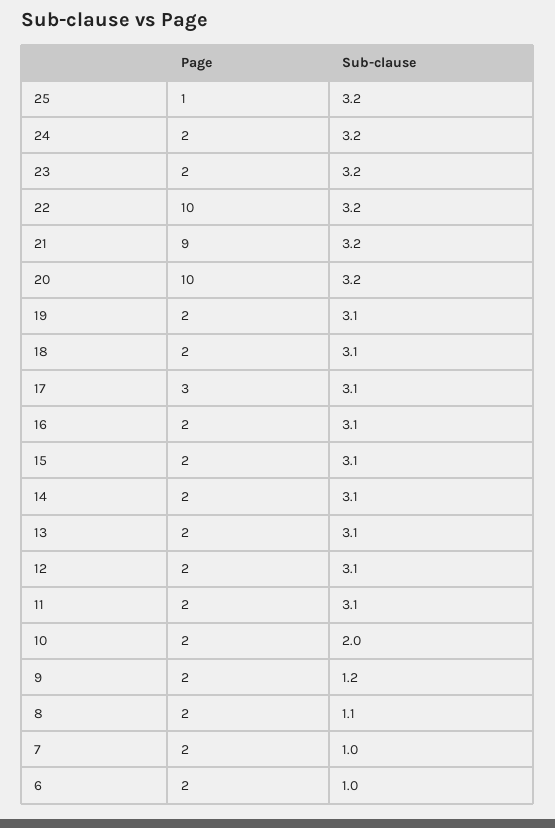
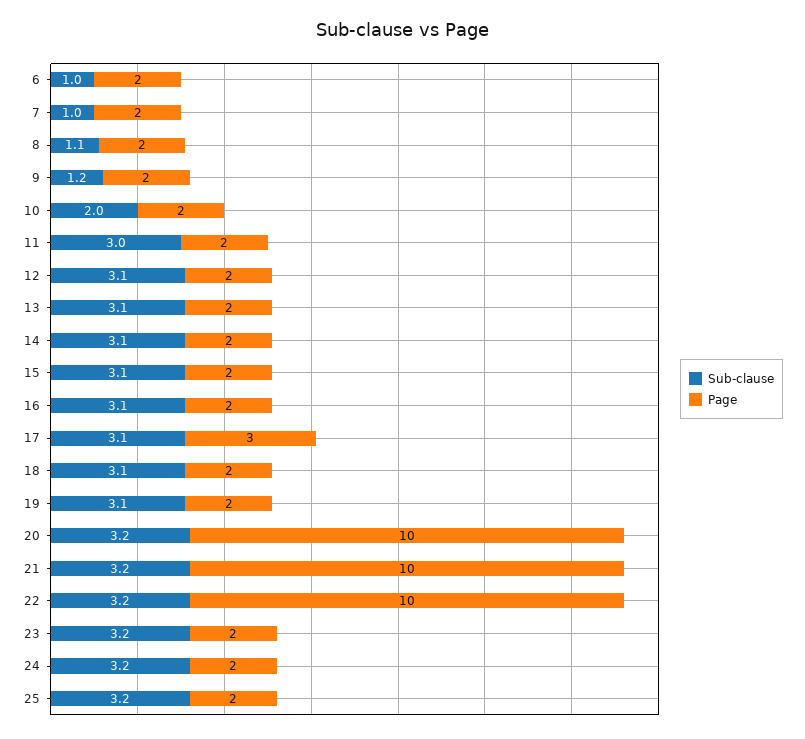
  {
    "Page": {
-     "25": 1,
+     "25": 2,
      "24": 2,
      "23": 2,
      "22": 10,
-     "21": 9,
+     "21": 10,
      "20": 10,
      "19": 2,
      "18": 2,
      "17": 3,
      "16": 2,
      "15": 2,
      "14": 2,
      "13": 2,
      "12": 2,
      "11": 2,
      "10": 2,
      "9": 2,
      "8": 2,
      "7": 2,
      "6": 2
    },
    "Sub-clause": {
      "25": 3.2,
      "24": 3.2,
      "23": 3.2,
      "22": 3.2,
      "21": 3.2,
      "20": 3.2,
      "19": 3.1,
      "18": 3.1,
      "17": 3.1,
      "16": 3.1,
      "15": 3.1,
      "14": 3.1,
      "13": 3.1,
      "12": 3.1,
-     "11": 3.1,
+     "11": 3,
      "10": 2,
      "9": 1.2,
      "8": 1.1,
      "7": 1,
      "6": 1
    }
  }

